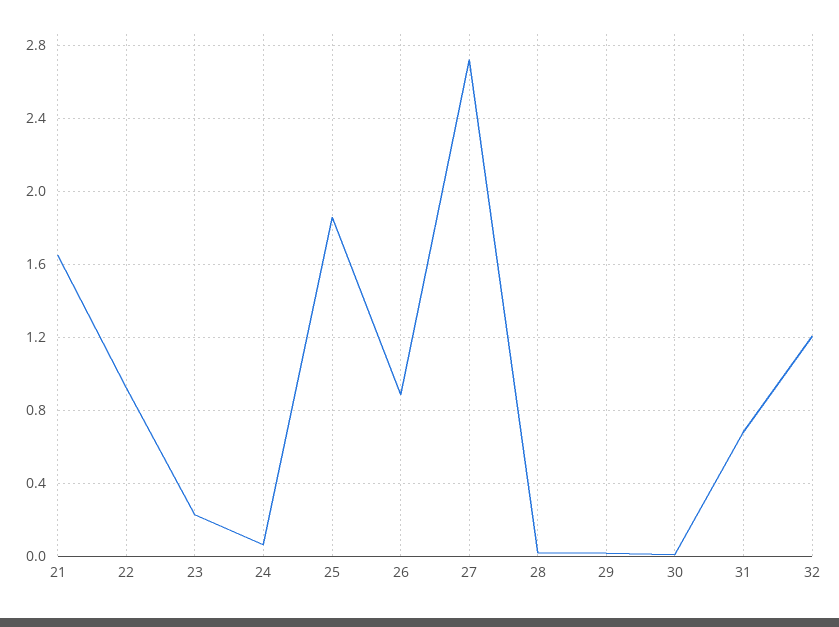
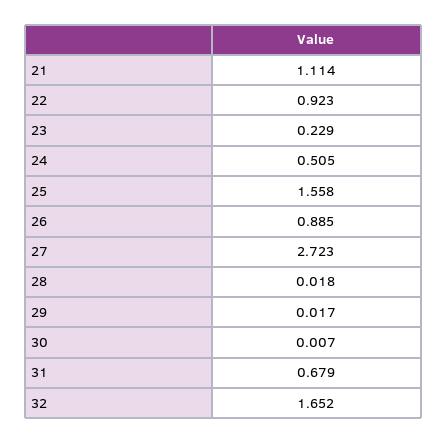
  {
-   "21": 1.65,
+   "21": 1.114,
    "22": 0.923,
    "23": 0.229,
-   "24": 0.05,
+   "24": 0.505,
-   "25": 1.85,
+   "25": 1.558,
    "26": 0.885,
    "27": 2.723,
    "28": 0.018,
    "29": 0.017,
    "30": 0.007,
    "31": 0.679,
-   "32": 1.2
+   "32": 1.652
  }

